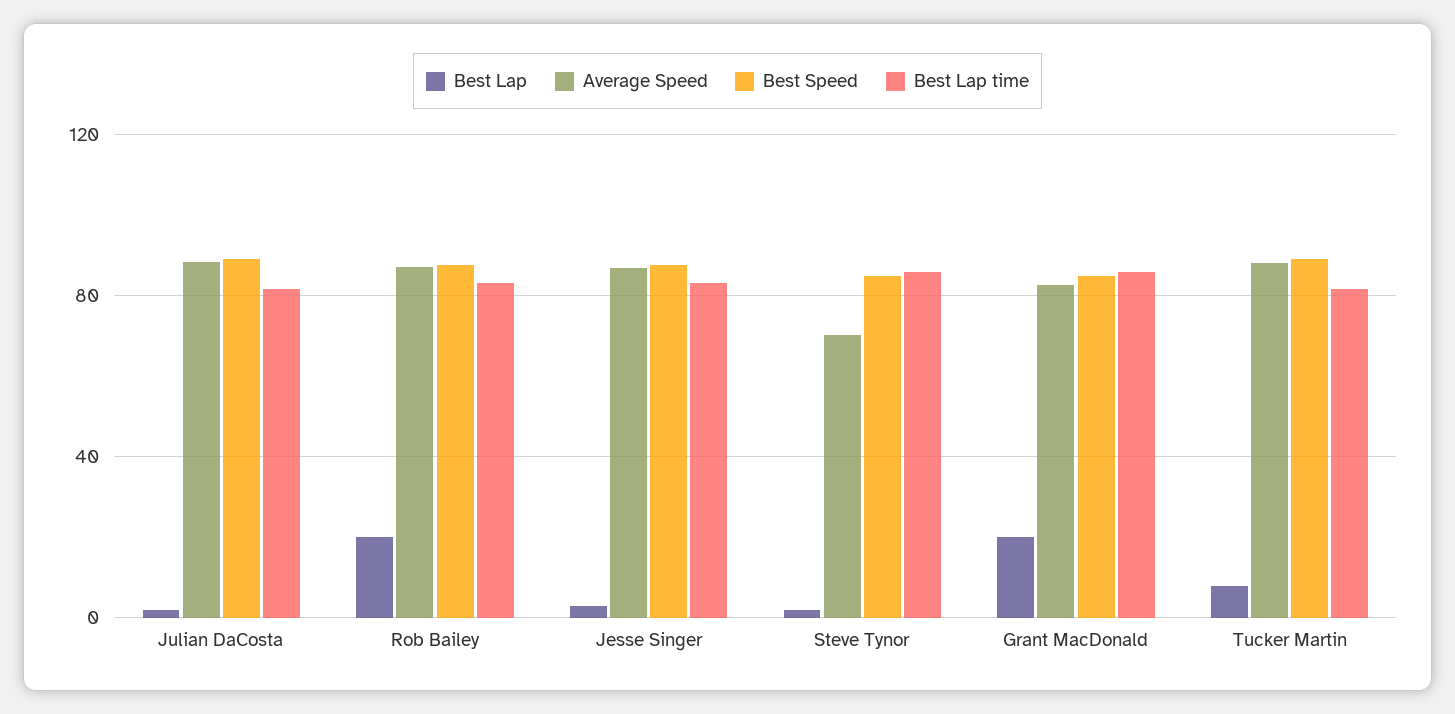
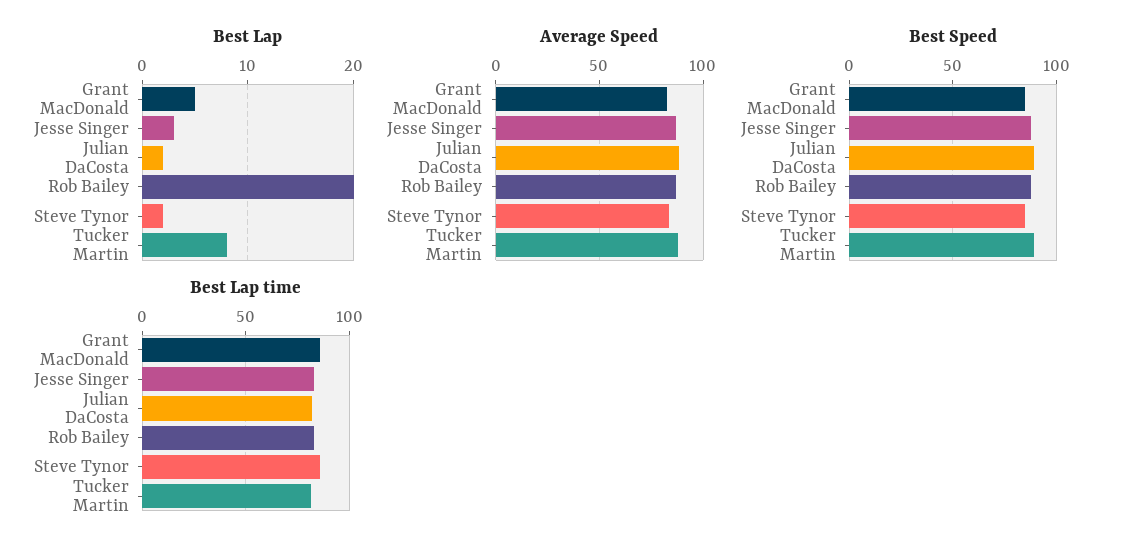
  {
    "Best Lap": {
      "Julian DaCosta": 2,
      "Rob Bailey": 20,
      "Jesse Singer": 3,
      "Steve Tynor": 2,
-     "Grant MacDonald": 20,
+     "Grant MacDonald": 5,
      "Tucker Martin": 8
    },
    "Average Speed": {
      "Julian DaCosta": 90,
      "Rob Bailey": 85,
      "Jesse Singer": 85,
-     "Steve Tynor": 70,
+     "Steve Tynor": 85,
      "Grant MacDonald": 85,
      "Tucker Martin": 90
    },
    "Best Speed": {
      "Julian DaCosta": 90,
      "Rob Bailey": 90,
      "Jesse Singer": 90,
      "Steve Tynor": 85,
      "Grant MacDonald": 85,
      "Tucker Martin": 90
    },
    "Best Lap time": {
      "Julian DaCosta": 80,
      "Rob Bailey": 85,
      "Jesse Singer": 85,
      "Steve Tynor": 85,
      "Grant MacDonald": 85,
      "Tucker Martin": 80
    }
  }

